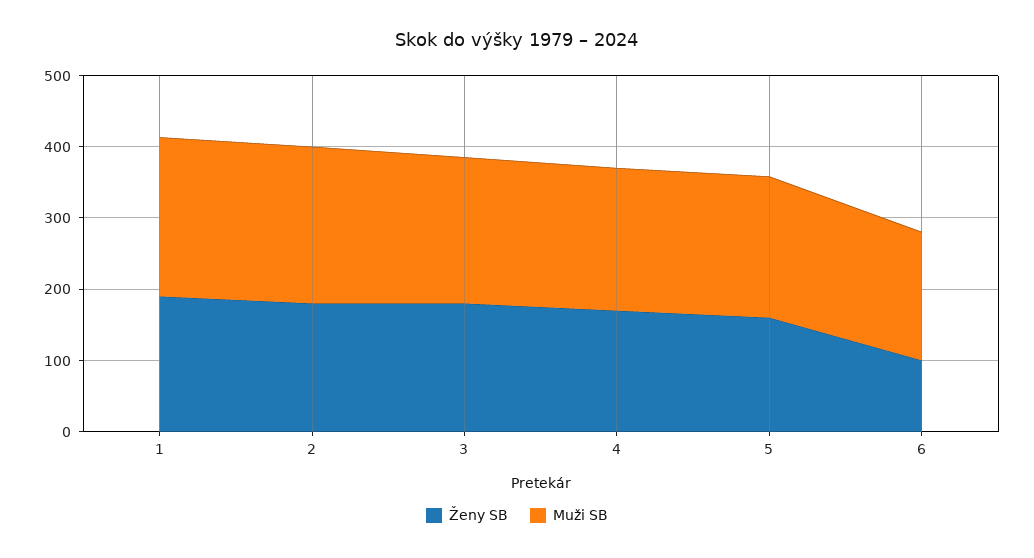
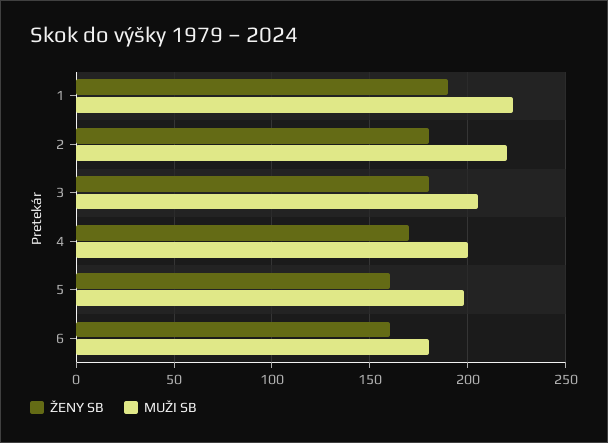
  {
    "Ženy SB": {
      "1": 190,
      "2": 180,
      "3": 180,
      "4": 170,
      "5": 160,
-     "6": 100
+     "6": 160
    },
    "Muži SB": {
      "1": 225,
      "2": 220,
      "3": 205,
      "4": 200,
      "5": 200,
      "6": 180
    }
  }

